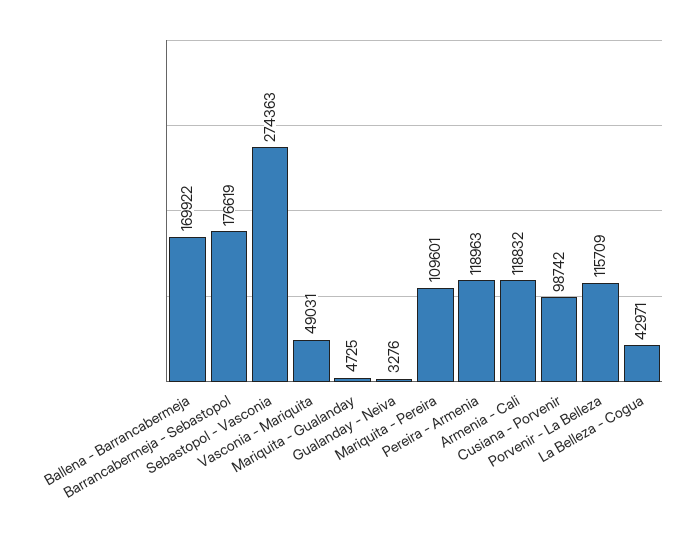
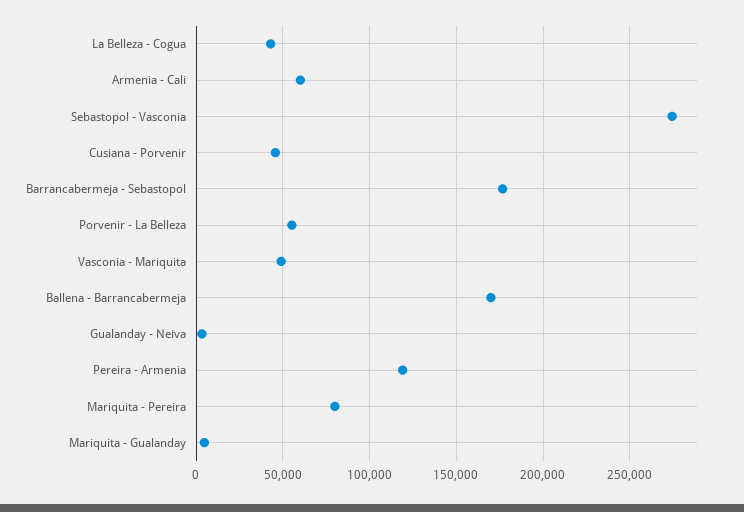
  {
    "Ballena - Barrancabermeja": 169922,
    "Barrancabermeja - Sebastopol": 176619,
    "Sebastopol - Vasconia": 274363,
    "Vasconia - Mariquita": 49031,
    "Mariquita - Gualanday": 4725,
    "Gualanday - Neiva": 3276,
-   "Mariquita - Pereira": 109601,
+   "Mariquita - Pereira": 80000,
    "Pereira - Armenia": 118963,
-   "Armenia - Cali": 118832,
+   "Armenia - Cali": 60000,
-   "Cusiana - Porvenir": 98742,
+   "Cusiana - Porvenir": 45000,
-   "Porvenir - La Belleza": 115709,
+   "Porvenir - La Belleza": 55000,
    "La Belleza - Cogua": 42971
  }

